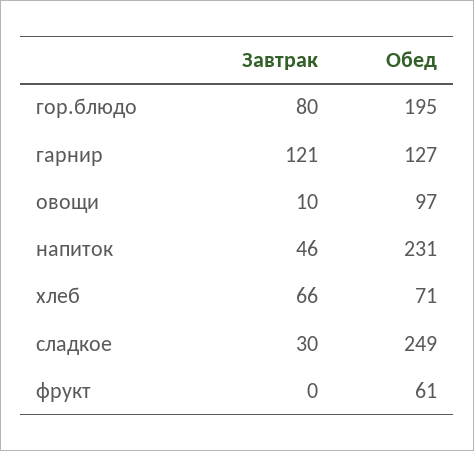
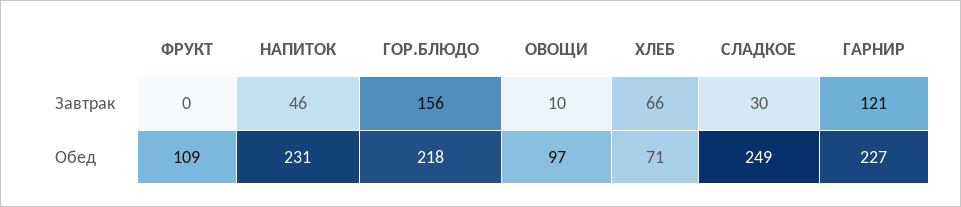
  {
    "Завтрак": {
-     "гор.блюдо": 80,
+     "гор.блюдо": 156,
      "гарнир": 121,
      "овощи": 10,
      "напиток": 46,
      "хлеб": 66,
      "сладкое": 30,
      "фрукт": 0
    },
    "Обед": {
-     "гор.блюдо": 195,
+     "гор.блюдо": 218,
-     "гарнир": 127,
+     "гарнир": 227,
      "овощи": 97,
      "напиток": 231,
      "хлеб": 71,
      "сладкое": 249,
-     "фрукт": 61
+     "фрукт": 109
    }
  }

